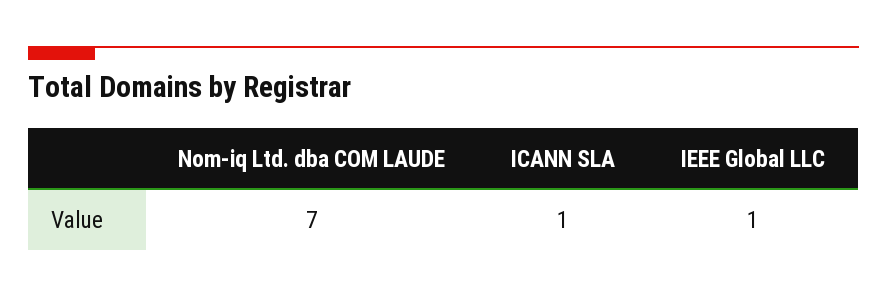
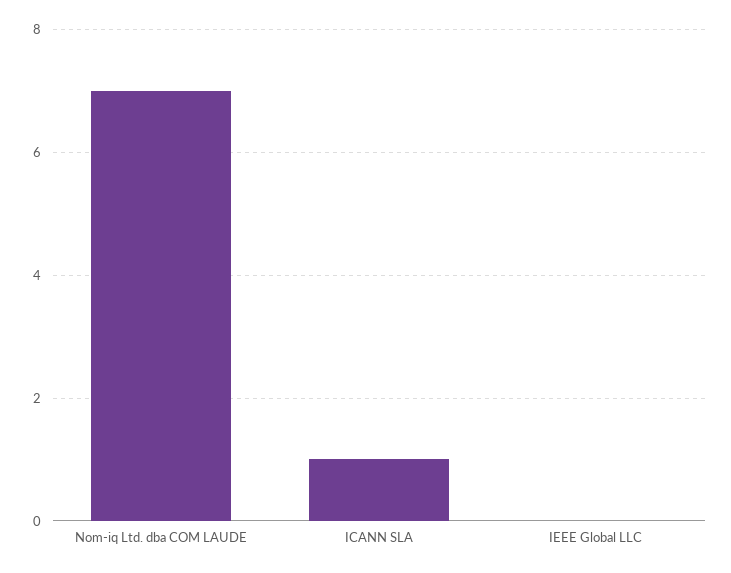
  {
    "Nom-iq Ltd. dba COM LAUDE": 7,
    "ICANN SLA": 1,
-   "IEEE Global LLC": 1
+   "IEEE Global LLC": 0
  }

